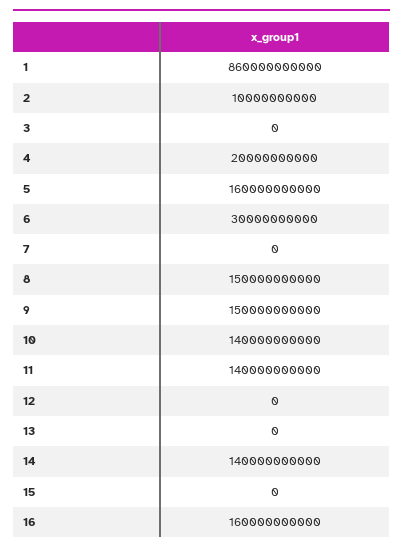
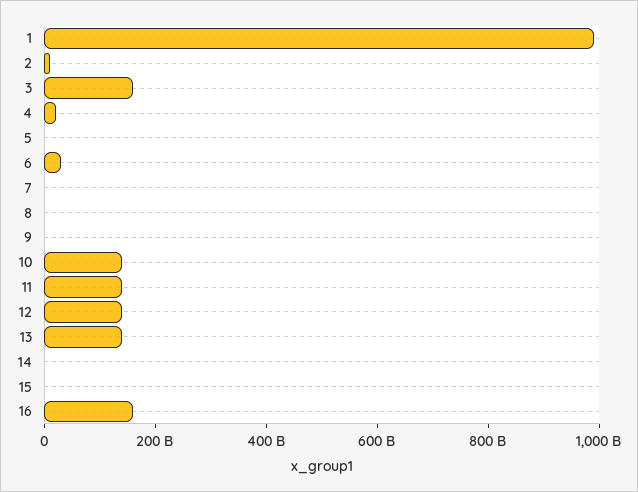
  {
-   "1": 860000000000,
+   "1": 1000000000000,
    "2": 10000000000,
-   "3": 0,
+   "3": 150000000000,
    "4": 20000000000,
-   "5": 160000000000,
+   "5": 0,
    "6": 30000000000,
    "7": 0,
-   "8": 150000000000,
+   "8": 0,
-   "9": 150000000000,
+   "9": 0,
    "10": 140000000000,
    "11": 140000000000,
-   "12": 0,
+   "12": 150000000000,
-   "13": 0,
+   "13": 150000000000,
-   "14": 140000000000,
+   "14": 0,
    "15": 0,
    "16": 160000000000
  }

